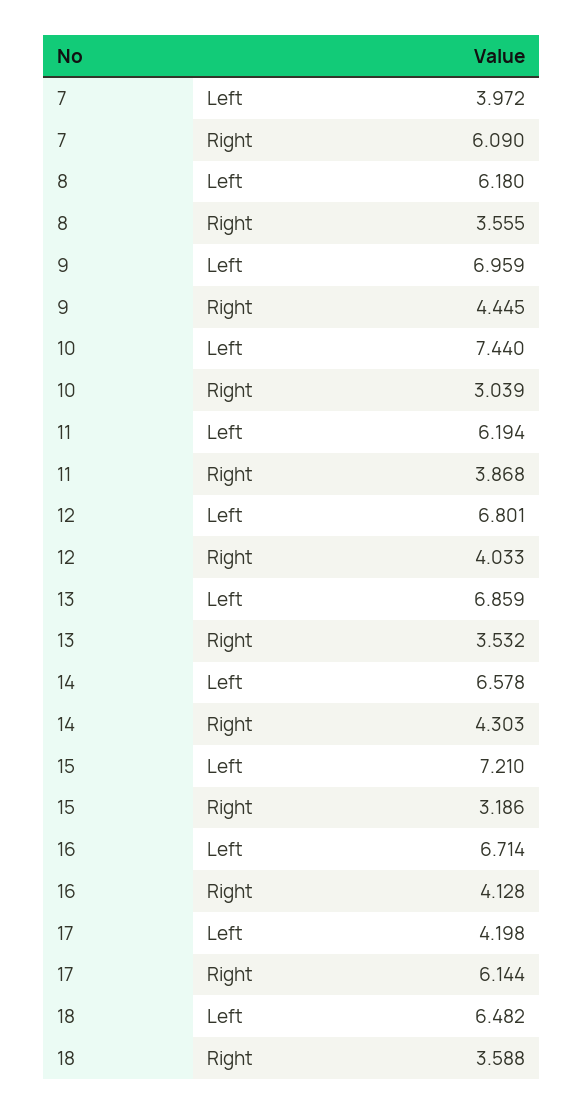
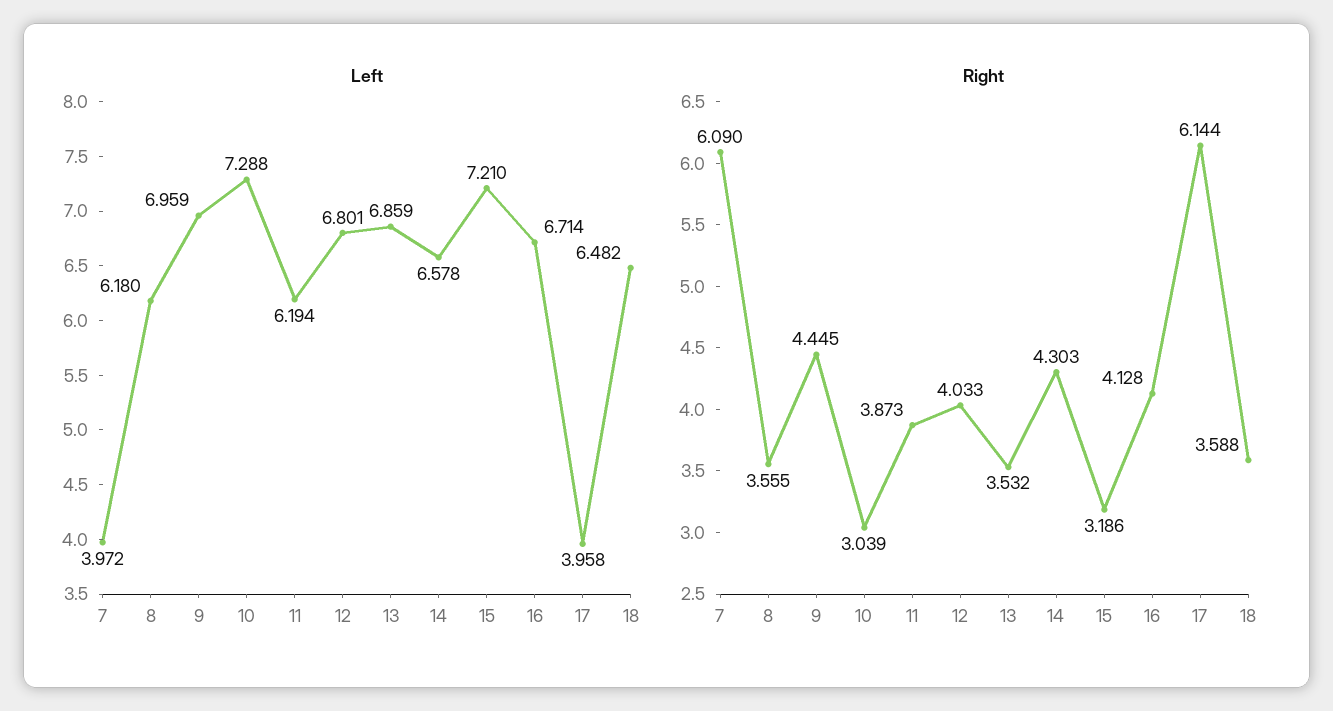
  {
    "Left": {
      "7": 3.972,
      "8": 6.18,
      "9": 6.959,
-     "10": 7.44,
+     "10": 7.288,
      "11": 6.194,
      "12": 6.801,
      "13": 6.859,
      "14": 6.578,
      "15": 7.21,
      "16": 6.714,
-     "17": 4.198,
+     "17": 3.958,
      "18": 6.482
    },
    "Right": {
      "7": 6.09,
      "8": 3.555,
      "9": 4.445,
      "10": 3.039,
-     "11": 3.868,
+     "11": 3.873,
      "12": 4.033,
      "13": 3.532,
      "14": 4.303,
      "15": 3.186,
      "16": 4.128,
      "17": 6.144,
      "18": 3.588
    }
  }

